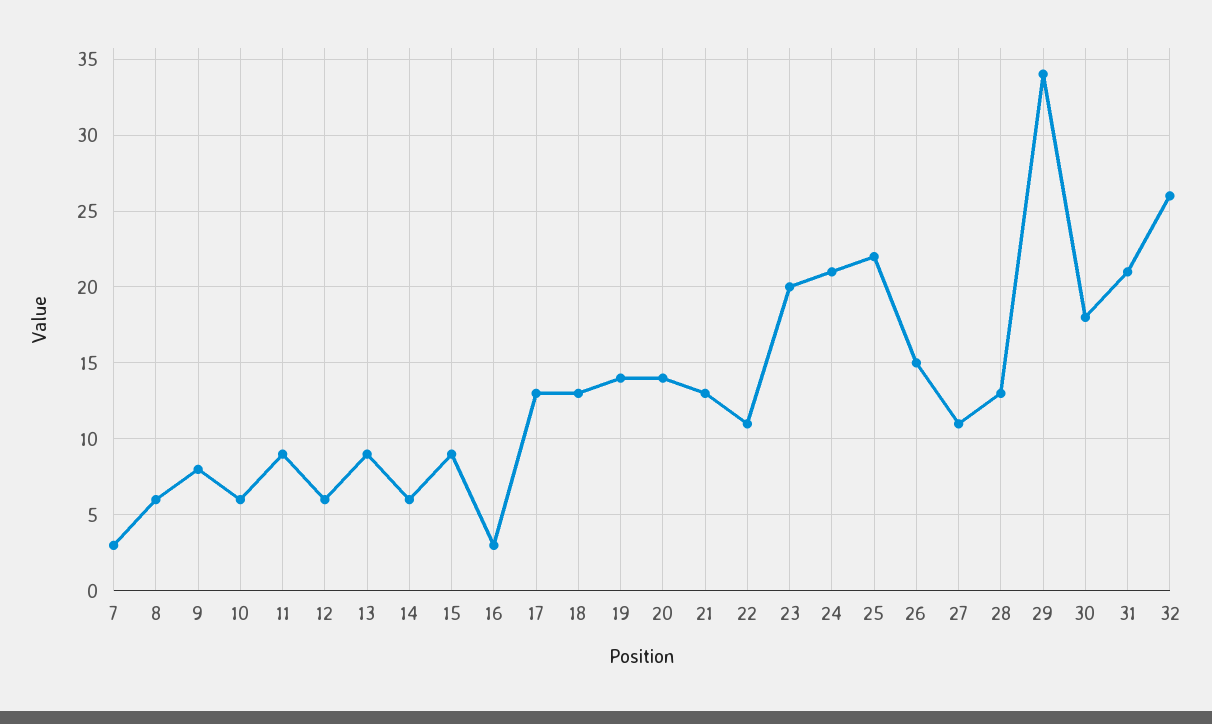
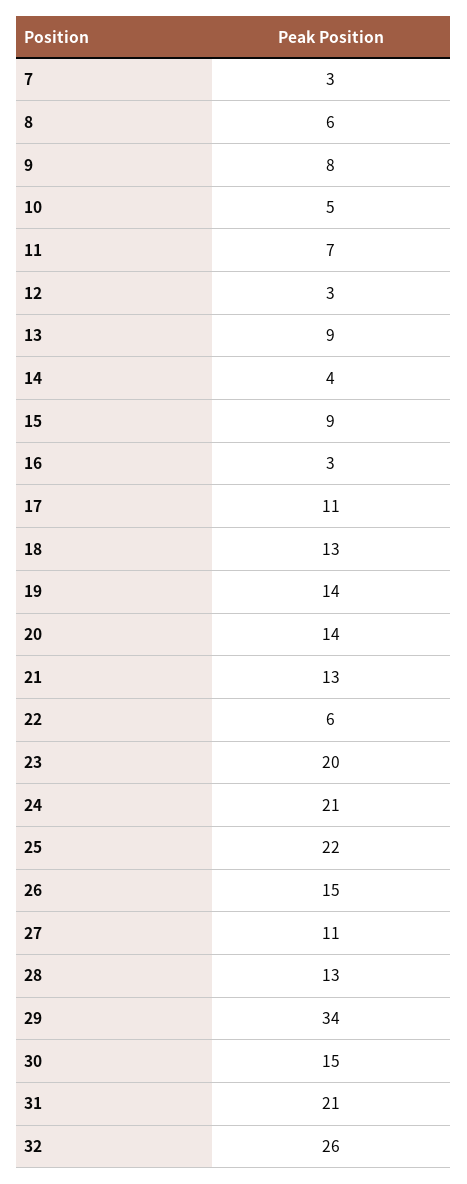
  {
    "7": 3,
    "8": 6,
    "9": 8,
-   "10": 6,
+   "10": 5,
-   "11": 9,
+   "11": 7,
-   "12": 6,
+   "12": 3,
    "13": 9,
-   "14": 6,
+   "14": 4,
    "15": 9,
    "16": 3,
-   "17": 13,
+   "17": 11,
    "18": 13,
    "19": 14,
    "20": 14,
    "21": 13,
-   "22": 11,
+   "22": 6,
    "23": 20,
    "24": 21,
    "25": 22,
    "26": 15,
    "27": 11,
    "28": 13,
    "29": 34,
-   "30": 18,
+   "30": 15,
    "31": 21,
    "32": 26
  }

